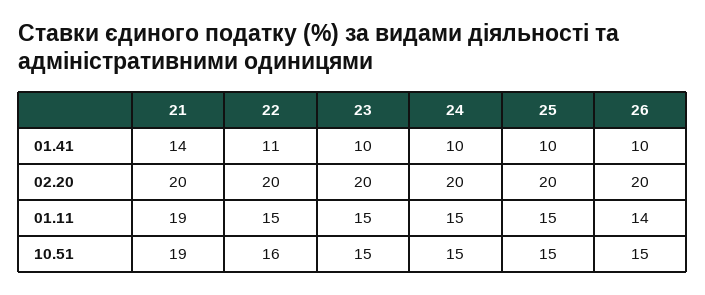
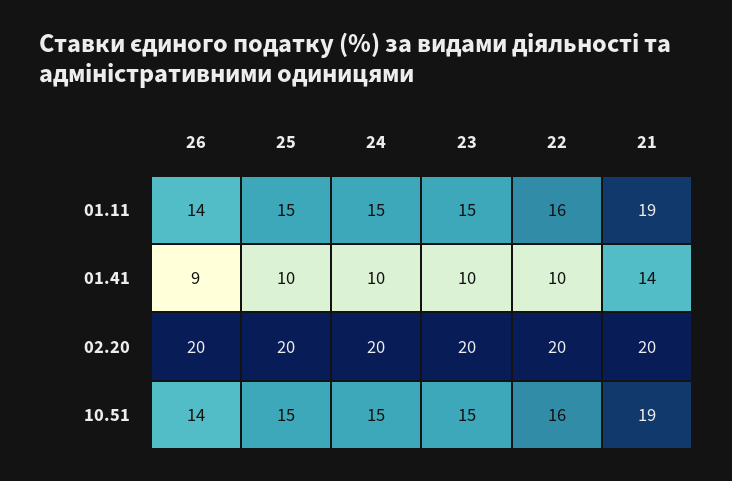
  {
    "21": {
      "01.41": 14,
      "02.20": 20,
      "01.11": 19,
      "10.51": 19
    },
    "22": {
-     "01.41": 11,
+     "01.41": 10,
      "02.20": 20,
-     "01.11": 15,
+     "01.11": 16,
      "10.51": 16
    },
    "23": {
      "01.41": 10,
      "02.20": 20,
      "01.11": 15,
      "10.51": 15
    },
    "24": {
      "01.41": 10,
      "02.20": 20,
      "01.11": 15,
      "10.51": 15
    },
    "25": {
      "01.41": 10,
      "02.20": 20,
      "01.11": 15,
      "10.51": 15
    },
    "26": {
-     "01.41": 10,
+     "01.41": 9,
      "02.20": 20,
      "01.11": 14,
-     "10.51": 15
+     "10.51": 14
    }
  }

